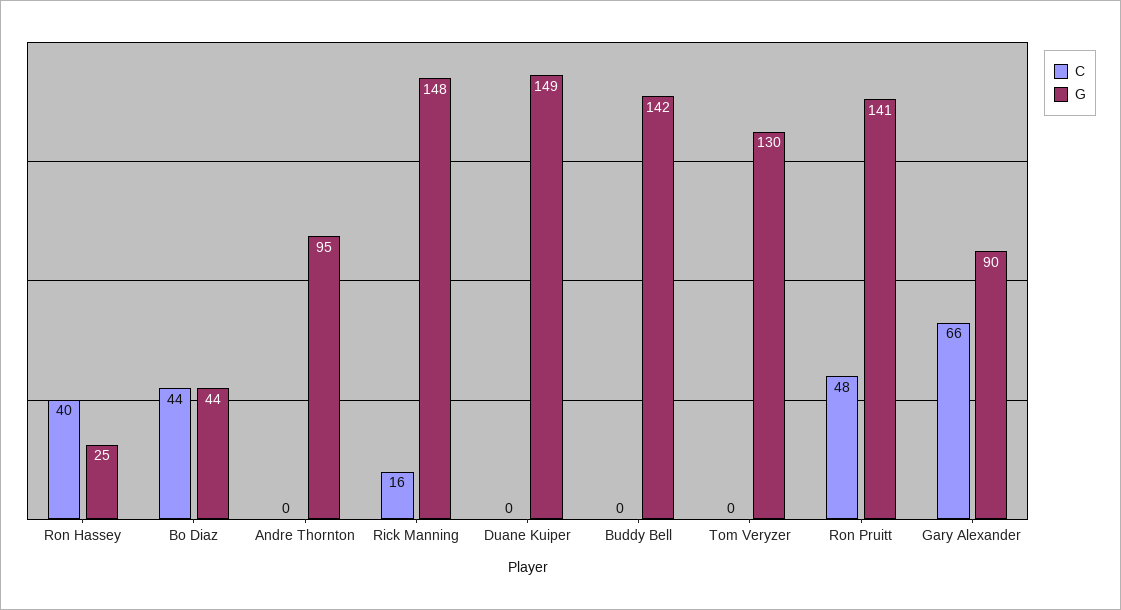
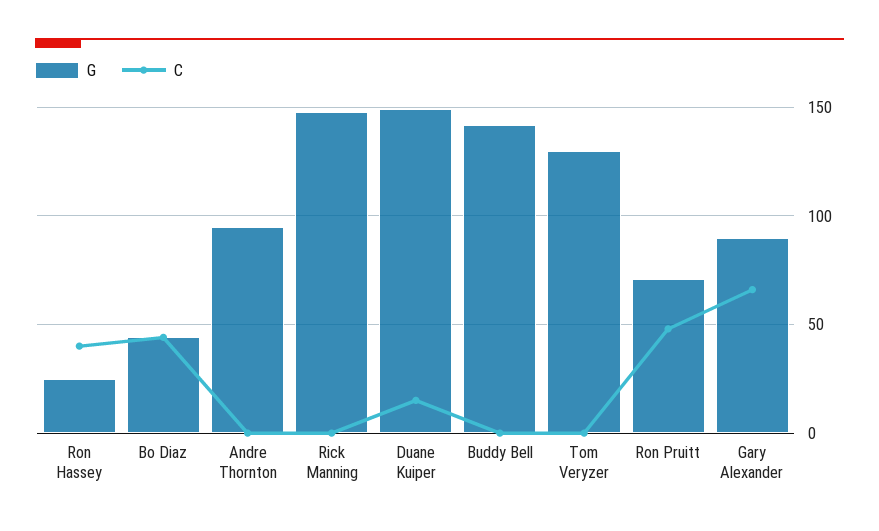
  {
    "C": {
      "Ron Hassey": 40,
      "Bo Diaz": 44,
      "Andre Thornton": 0,
-     "Rick Manning": 16,
+     "Rick Manning": 0,
-     "Duane Kuiper": 0,
+     "Duane Kuiper": 15,
      "Buddy Bell": 0,
      "Tom Veryzer": 0,
      "Ron Pruitt": 48,
      "Gary Alexander": 66
    },
    "G": {
      "Ron Hassey": 25,
      "Bo Diaz": 44,
      "Andre Thornton": 95,
      "Rick Manning": 148,
      "Duane Kuiper": 149,
      "Buddy Bell": 142,
      "Tom Veryzer": 130,
-     "Ron Pruitt": 141,
+     "Ron Pruitt": 70,
      "Gary Alexander": 90
    }
  }

